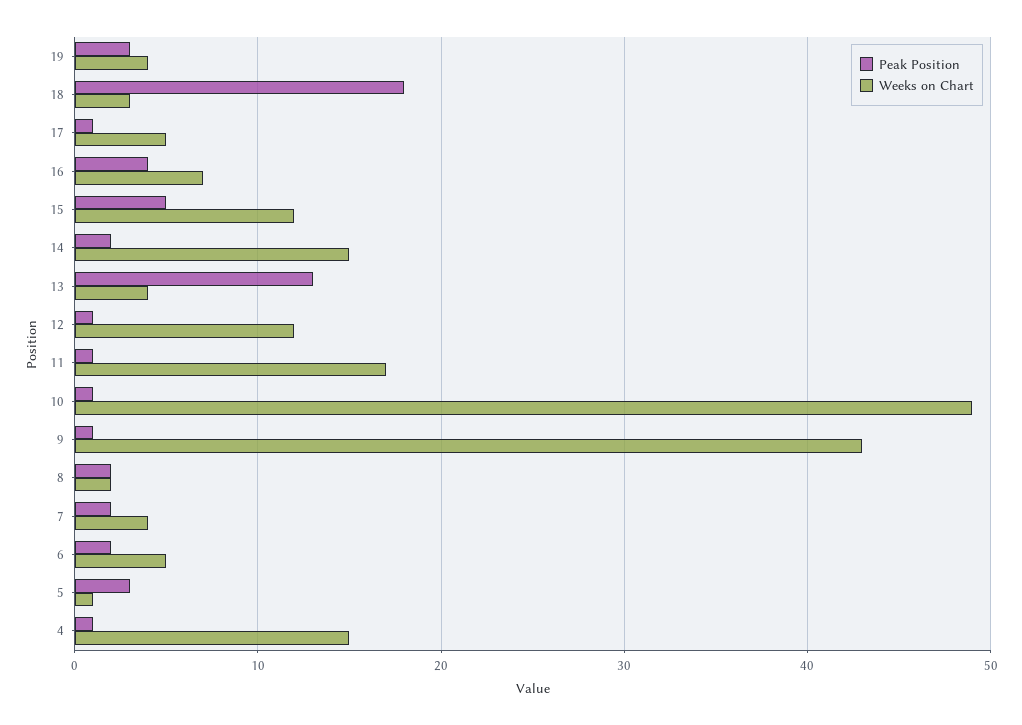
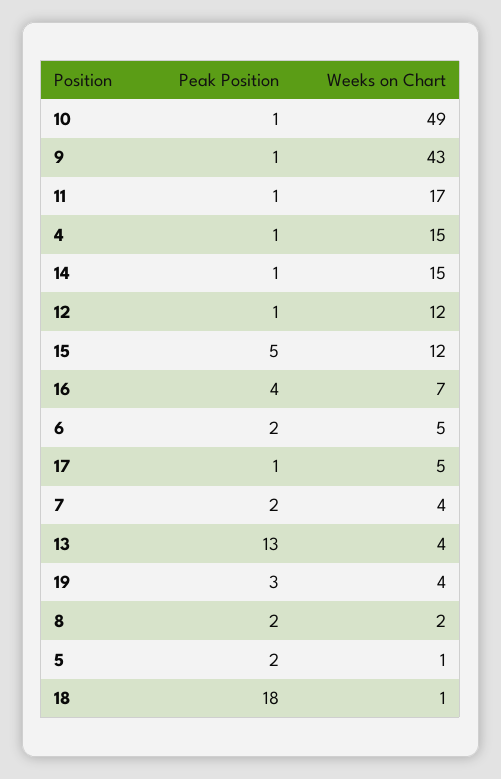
  {
    "Peak Position": {
      "19": 3,
      "18": 18,
      "17": 1,
      "16": 4,
      "15": 5,
-     "14": 2,
+     "14": 1,
      "13": 13,
      "12": 1,
      "11": 1,
      "10": 1,
      "9": 1,
      "8": 2,
      "7": 2,
      "6": 2,
-     "5": 3,
+     "5": 2,
      "4": 1
    },
    "Weeks on Chart": {
      "19": 4,
-     "18": 3,
+     "18": 1,
      "17": 5,
      "16": 7,
      "15": 12,
      "14": 15,
      "13": 4,
      "12": 12,
      "11": 17,
      "10": 49,
      "9": 43,
      "8": 2,
      "7": 4,
      "6": 5,
      "5": 1,
      "4": 15
    }
  }

